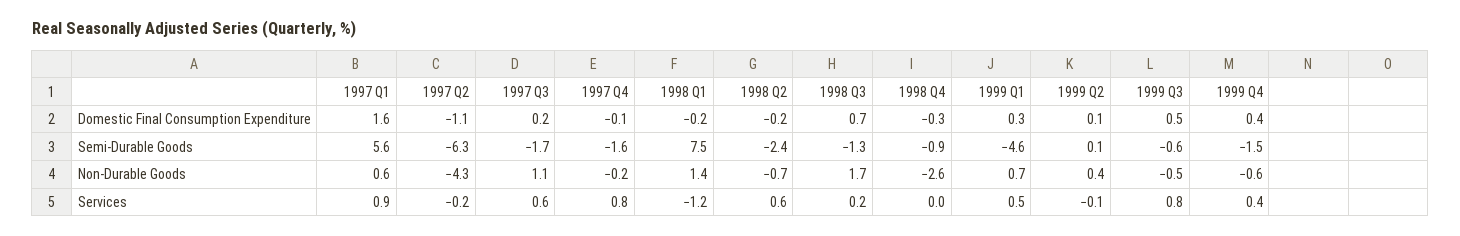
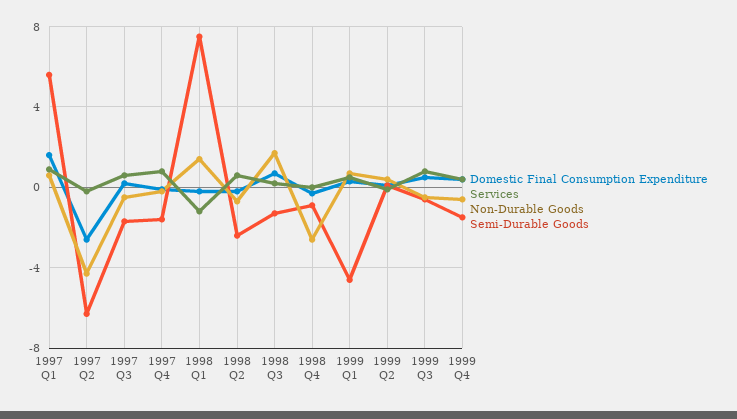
  {
    "Domestic Final Consumption Expenditure": {
      "1997 Q1": 1.6,
-     "1997 Q2": -1.1,
+     "1997 Q2": -2.5,
      "1997 Q3": 0.2,
      "1997 Q4": -0.1,
      "1998 Q1": -0.2,
      "1998 Q2": -0.2,
      "1998 Q3": 0.7,
      "1998 Q4": -0.3,
      "1999 Q1": 0.3,
      "1999 Q2": 0.1,
      "1999 Q3": 0.5,
      "1999 Q4": 0.4
    },
    "Semi-Durable Goods": {
      "1997 Q1": 5.6,
      "1997 Q2": -6.3,
      "1997 Q3": -1.7,
      "1997 Q4": -1.6,
      "1998 Q1": 7.5,
      "1998 Q2": -2.4,
      "1998 Q3": -1.3,
      "1998 Q4": -0.9,
      "1999 Q1": -4.6,
      "1999 Q2": 0.1,
      "1999 Q3": -0.6,
      "1999 Q4": -1.5
    },
    "Non-Durable Goods": {
      "1997 Q1": 0.6,
      "1997 Q2": -4.3,
-     "1997 Q3": 1.1,
+     "1997 Q3": -0.5,
      "1997 Q4": -0.2,
      "1998 Q1": 1.4,
      "1998 Q2": -0.7,
      "1998 Q3": 1.7,
      "1998 Q4": -2.6,
      "1999 Q1": 0.7,
      "1999 Q2": 0.4,
      "1999 Q3": -0.5,
      "1999 Q4": -0.6
    },
    "Services": {
      "1997 Q1": 0.9,
      "1997 Q2": -0.2,
      "1997 Q3": 0.6,
      "1997 Q4": 0.8,
      "1998 Q1": -1.2,
      "1998 Q2": 0.6,
      "1998 Q3": 0.2,
      "1998 Q4": 0,
      "1999 Q1": 0.5,
      "1999 Q2": -0.1,
      "1999 Q3": 0.8,
      "1999 Q4": 0.4
    }
  }

